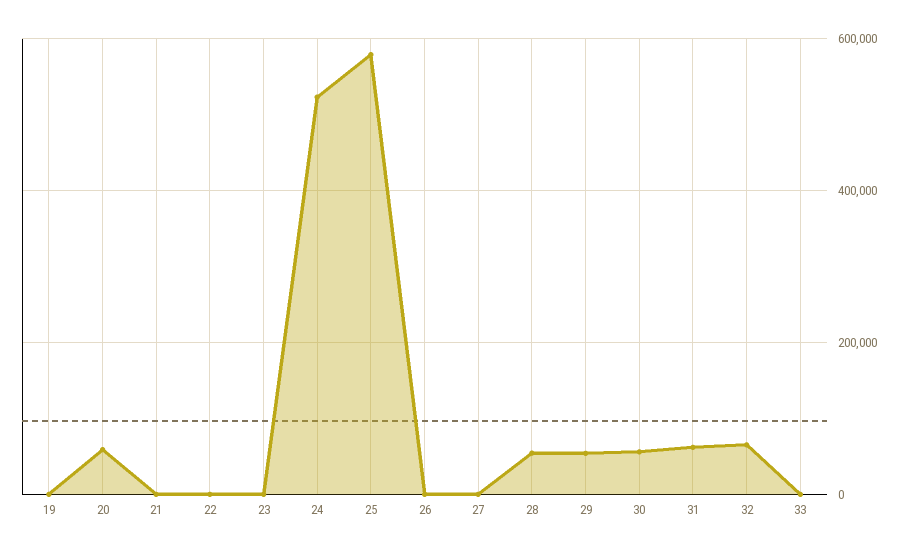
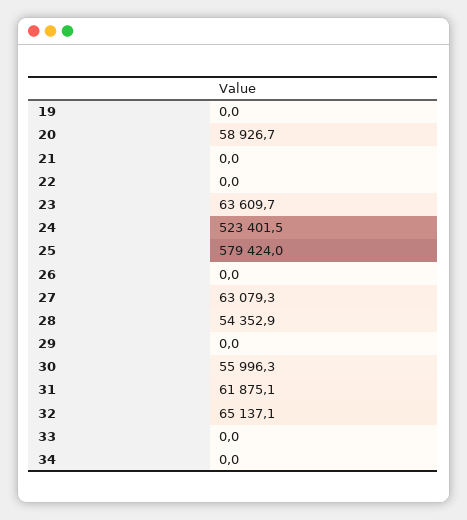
  {
    "19": 0,
    "20": 58926.7,
    "21": 0,
    "22": 0,
-   "23": 0,
+   "23": 63609.7,
    "24": 523401.5,
    "25": 579424,
    "26": 0,
-   "27": 0,
+   "27": 63079.3,
    "28": 54352.9,
-   "29": 60000,
+   "29": 0,
    "30": 55996.3,
    "31": 61875.1,
    "32": 65137.1,
-   "33": 0
+   "33": 0,
+   "34": 0
  }

